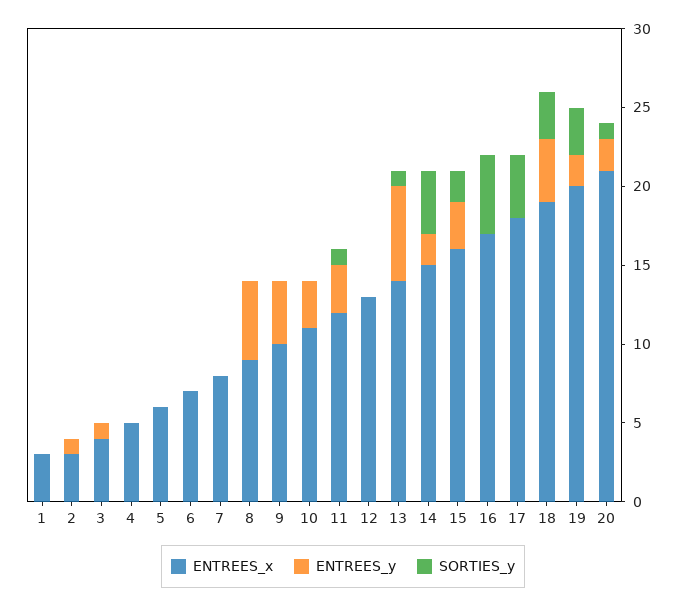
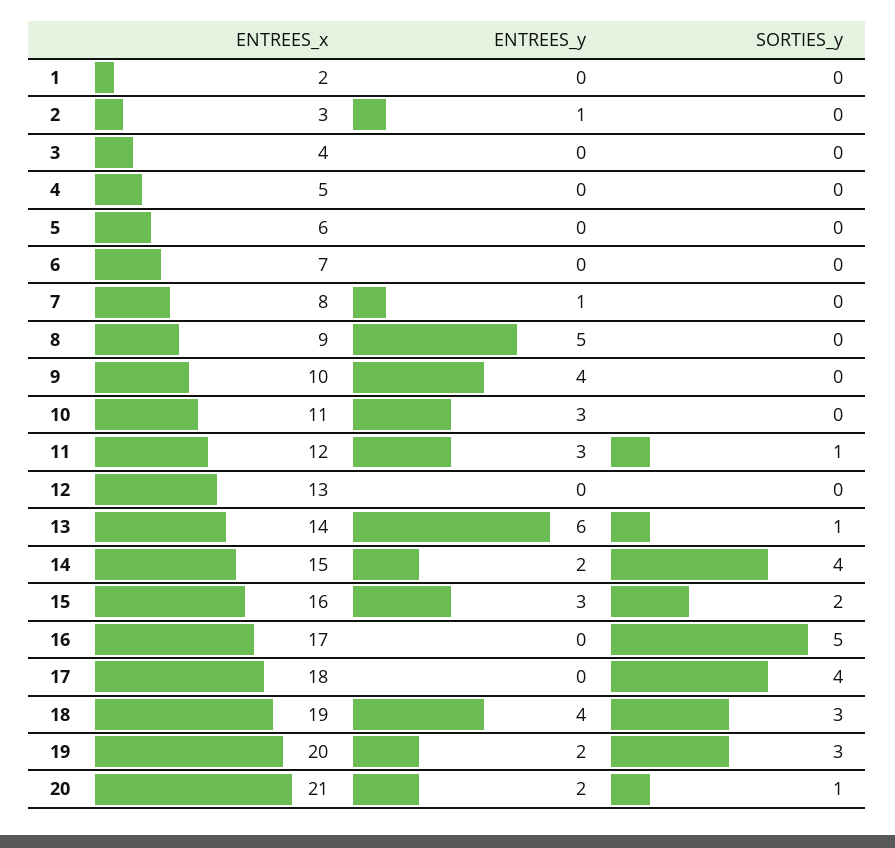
  {
    "ENTREES_x": {
-     "1": 3,
+     "1": 2,
      "2": 3,
      "3": 4,
      "4": 5,
      "5": 6,
      "6": 7,
      "7": 8,
      "8": 9,
      "9": 10,
      "10": 11,
      "11": 12,
      "12": 13,
      "13": 14,
      "14": 15,
      "15": 16,
      "16": 17,
      "17": 18,
      "18": 19,
      "19": 20,
      "20": 21
    },
    "ENTREES_y": {
      "1": 0,
      "2": 1,
-     "3": 1,
+     "3": 0,
      "4": 0,
      "5": 0,
      "6": 0,
-     "7": 0,
+     "7": 1,
      "8": 5,
      "9": 4,
      "10": 3,
      "11": 3,
      "12": 0,
      "13": 6,
      "14": 2,
      "15": 3,
      "16": 0,
      "17": 0,
      "18": 4,
      "19": 2,
      "20": 2
    },
    "SORTIES_y": {
      "1": 0,
      "2": 0,
      "3": 0,
      "4": 0,
      "5": 0,
      "6": 0,
      "7": 0,
      "8": 0,
      "9": 0,
      "10": 0,
      "11": 1,
      "12": 0,
      "13": 1,
      "14": 4,
      "15": 2,
      "16": 5,
      "17": 4,
      "18": 3,
      "19": 3,
      "20": 1
    }
  }

